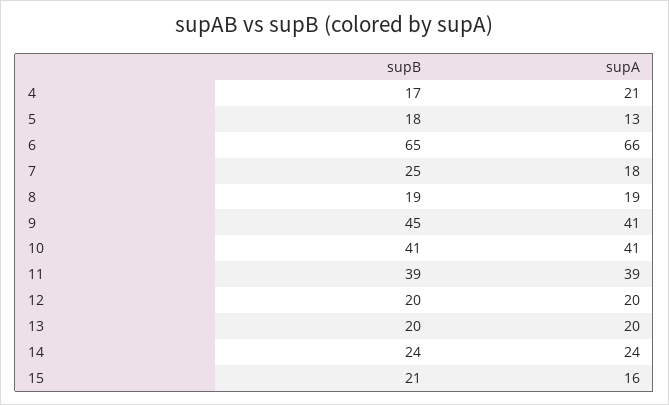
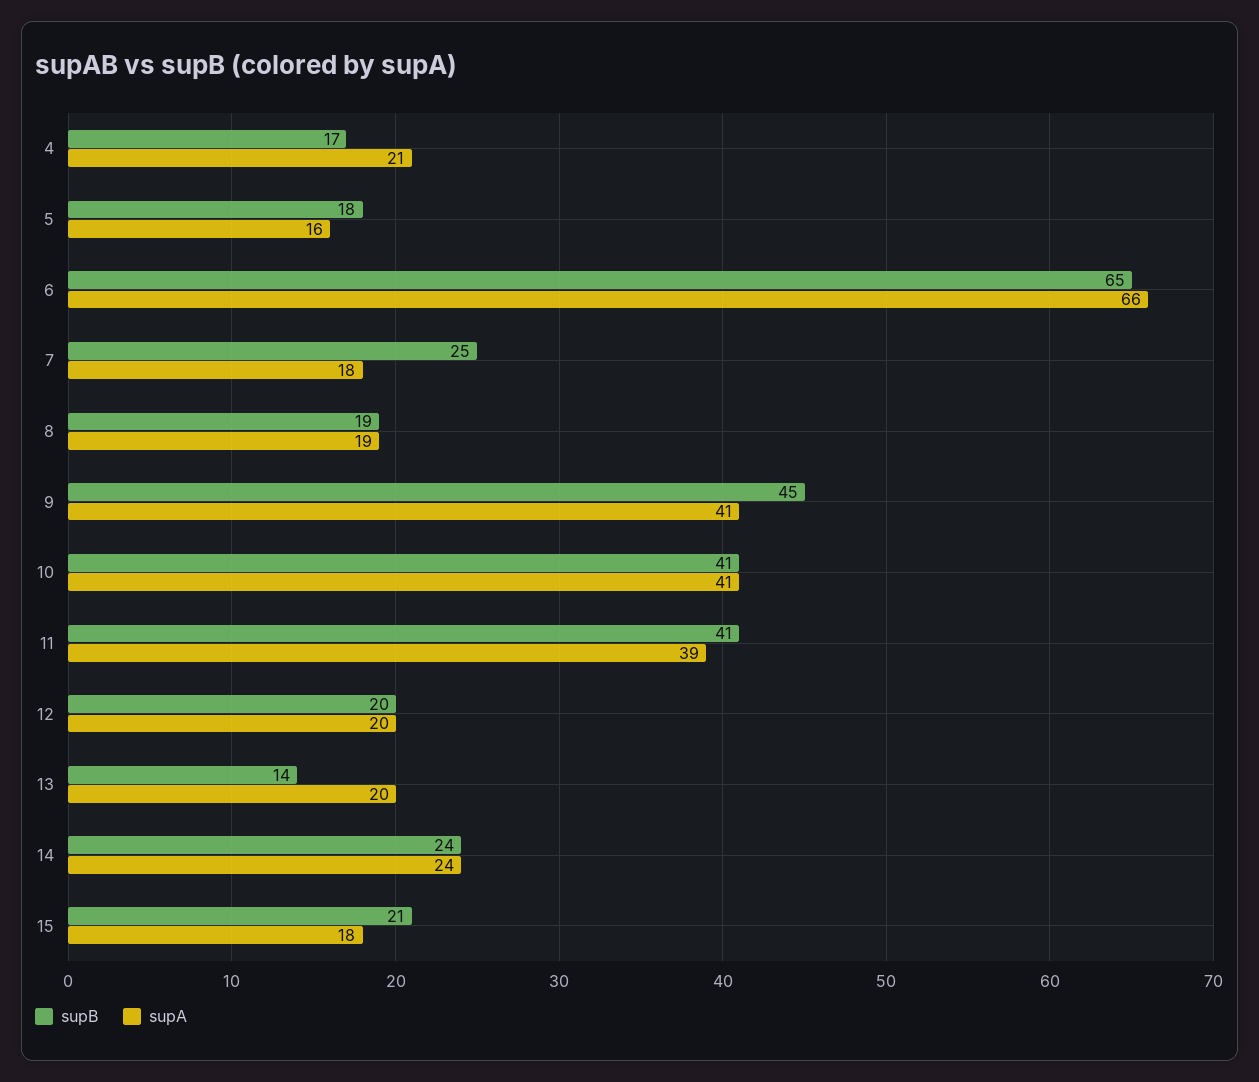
  {
    "supB": {
      "4": 17,
      "5": 18,
      "6": 65,
      "7": 25,
      "8": 19,
      "9": 45,
      "10": 41,
-     "11": 39,
+     "11": 41,
      "12": 20,
-     "13": 20,
+     "13": 14,
      "14": 24,
      "15": 21
    },
    "supA": {
      "4": 21,
-     "5": 13,
+     "5": 16,
      "6": 66,
      "7": 18,
      "8": 19,
      "9": 41,
      "10": 41,
      "11": 39,
      "12": 20,
      "13": 20,
      "14": 24,
-     "15": 16
+     "15": 18
    }
  }

